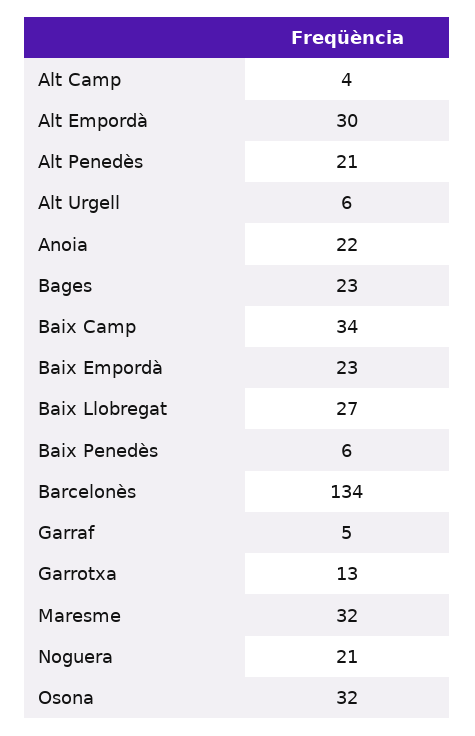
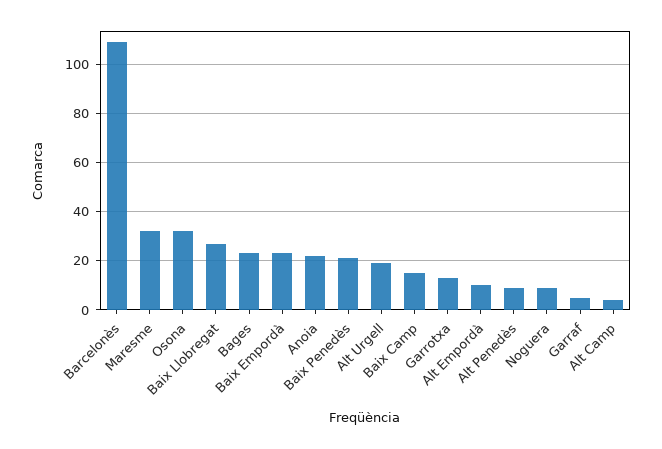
  {
    "Alt Camp": 4,
-   "Alt Empordà": 30,
+   "Alt Empordà": 10,
-   "Alt Penedès": 21,
+   "Alt Penedès": 10,
-   "Alt Urgell": 6,
+   "Alt Urgell": 20,
    "Anoia": 22,
    "Bages": 23,
-   "Baix Camp": 34,
+   "Baix Camp": 15,
    "Baix Empordà": 23,
    "Baix Llobregat": 27,
-   "Baix Penedès": 6,
+   "Baix Penedès": 20,
-   "Barcelonès": 134,
+   "Barcelonès": 110,
    "Garraf": 5,
    "Garrotxa": 13,
    "Maresme": 32,
-   "Noguera": 21,
+   "Noguera": 10,
    "Osona": 32
  }

